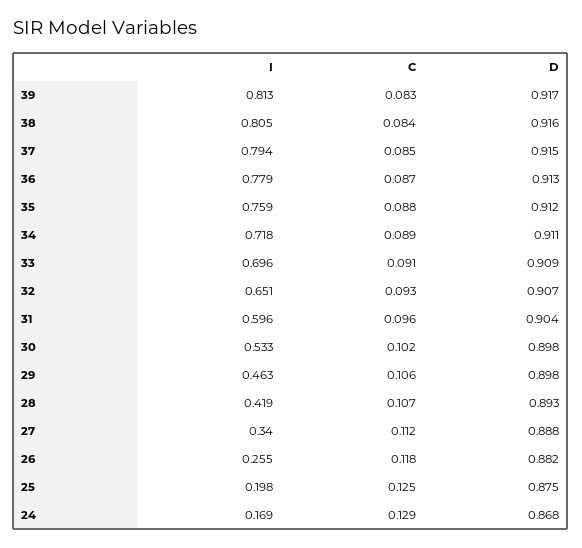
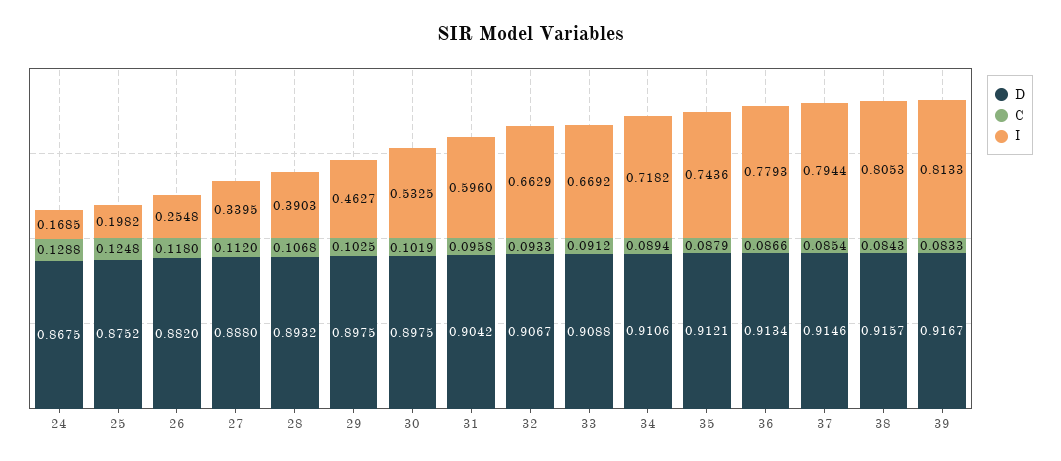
  {
    "I": {
      "39": 0.8133,
      "38": 0.8053,
      "37": 0.7944,
      "36": 0.7793,
-     "35": 0.759,
+     "35": 0.7436,
      "34": 0.7182,
-     "33": 0.696,
+     "33": 0.6692,
-     "32": 0.651,
+     "32": 0.6629,
      "31": 0.596,
      "30": 0.5325,
      "29": 0.4627,
-     "28": 0.419,
+     "28": 0.3903,
      "27": 0.3395,
      "26": 0.2548,
      "25": 0.1982,
      "24": 0.1685
    },
    "C": {
      "39": 0.0833,
      "38": 0.0843,
      "37": 0.0854,
      "36": 0.0866,
      "35": 0.0879,
      "34": 0.0894,
      "33": 0.0912,
      "32": 0.0933,
      "31": 0.0958,
      "30": 0.1019,
-     "29": 0.106,
+     "29": 0.1025,
      "28": 0.1068,
      "27": 0.112,
      "26": 0.118,
      "25": 0.1248,
      "24": 0.1288
    },
    "D": {
      "39": 0.9167,
      "38": 0.9157,
      "37": 0.9146,
      "36": 0.9134,
      "35": 0.9121,
      "34": 0.9106,
      "33": 0.9088,
      "32": 0.9067,
      "31": 0.9042,
      "30": 0.8975,
      "29": 0.8975,
      "28": 0.8932,
      "27": 0.888,
      "26": 0.882,
      "25": 0.8752,
      "24": 0.8675
    }
  }

